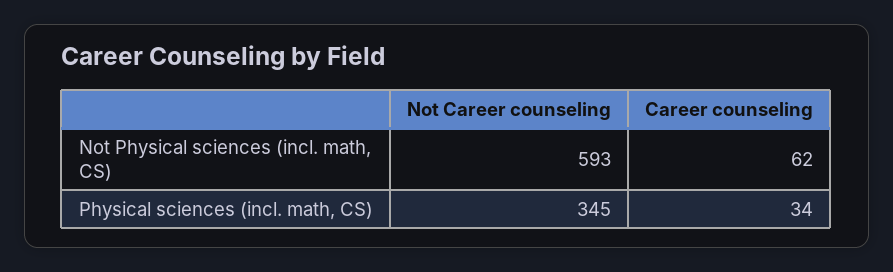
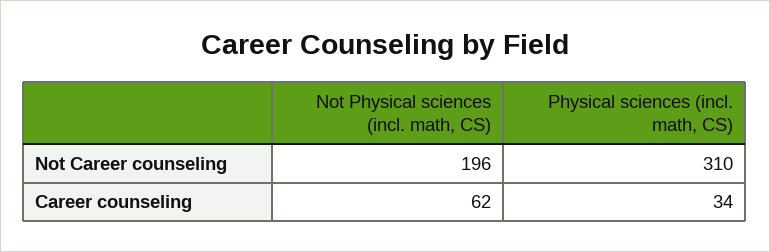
  {
    "Not Career counseling": {
-     "Not Physical sciences (incl. math, CS)": 593,
+     "Not Physical sciences (incl. math, CS)": 196,
-     "Physical sciences (incl. math, CS)": 345
+     "Physical sciences (incl. math, CS)": 310
    },
    "Career counseling": {
      "Not Physical sciences (incl. math, CS)": 62,
      "Physical sciences (incl. math, CS)": 34
    }
  }

